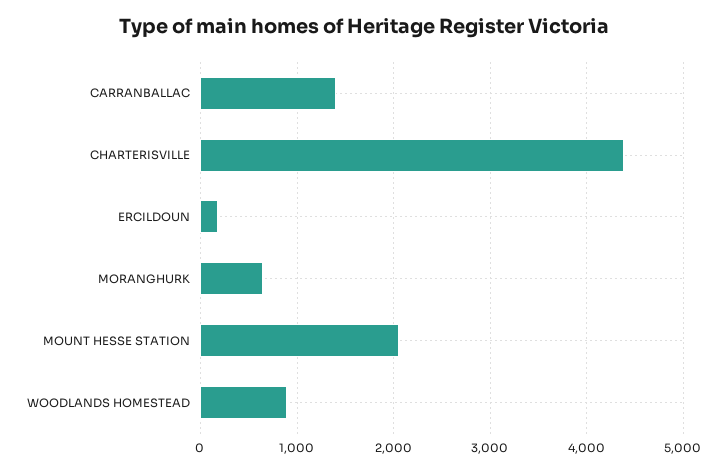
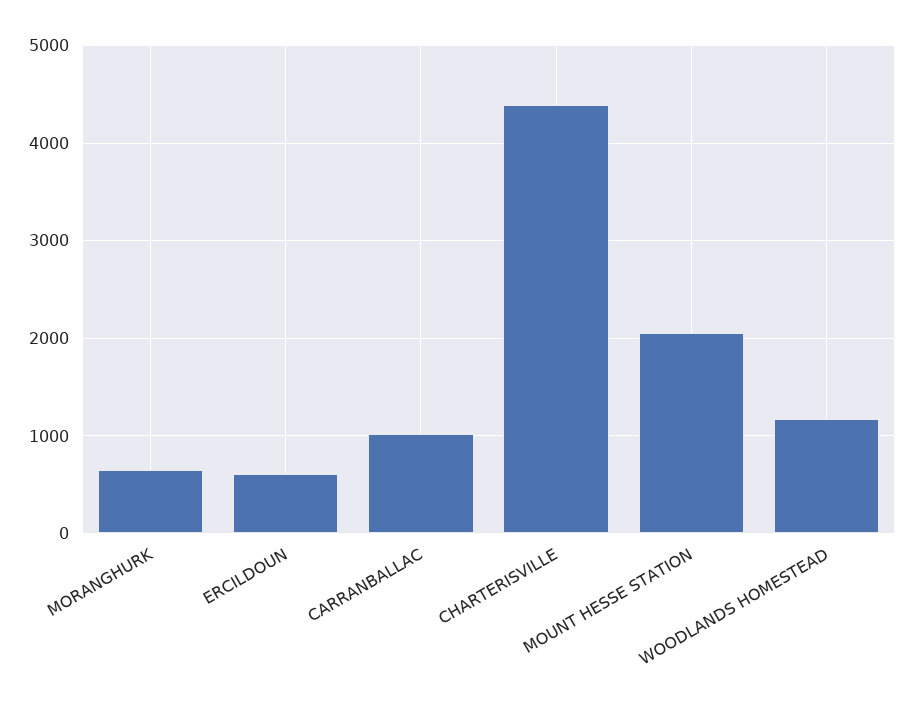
  {
-   "CARRANBALLAC": 1400,
+   "CARRANBALLAC": 1000,
    "CHARTERISVILLE": 4400,
-   "ERCILDOUN": 200,
+   "ERCILDOUN": 600,
    "MORANGHURK": 700,
    "MOUNT HESSE STATION": 2100,
-   "WOODLANDS HOMESTEAD": 900
+   "WOODLANDS HOMESTEAD": 1200
  }

